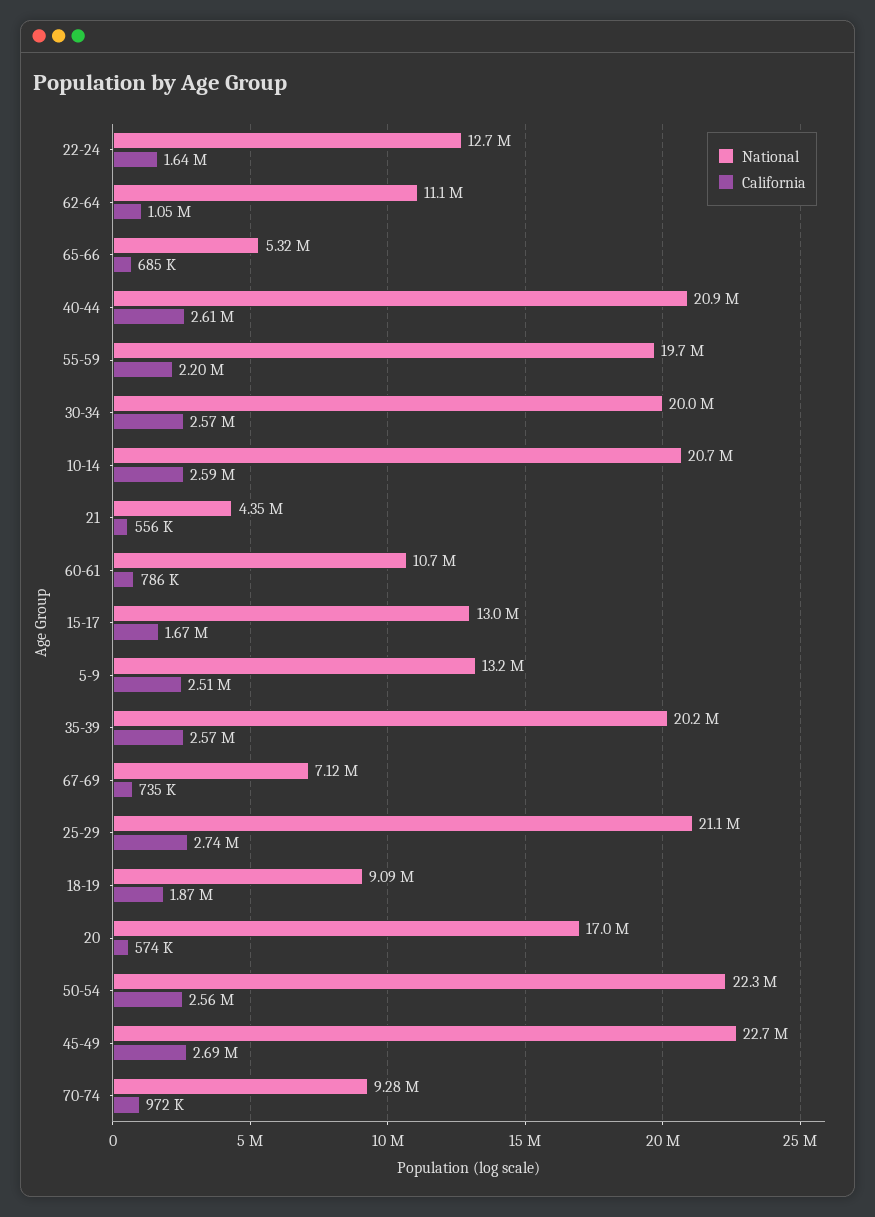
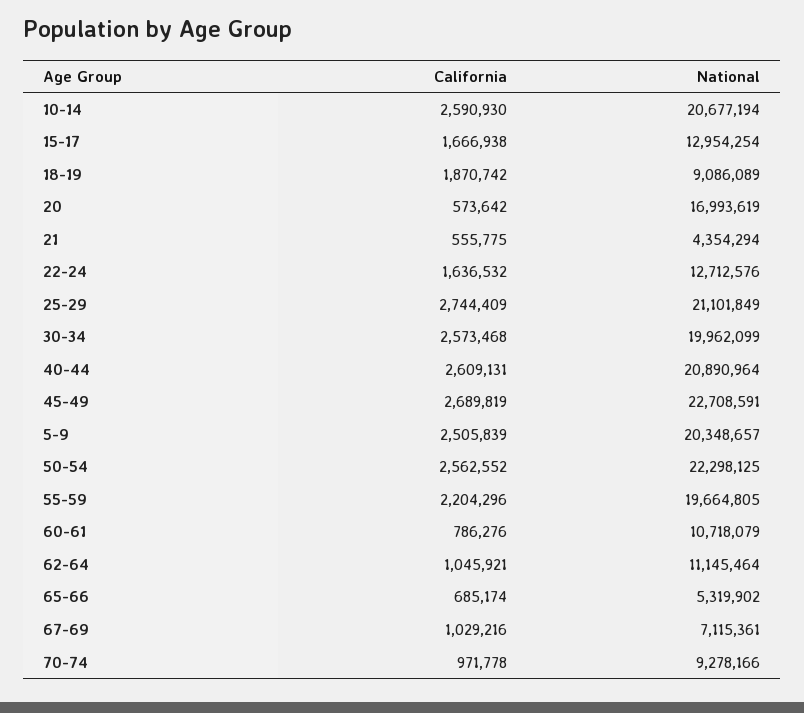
  {
    "National": {
      "22-24": 12712576,
      "62-64": 11145464,
      "65-66": 5319902,
      "40-44": 20890964,
      "55-59": 19664805,
      "30-34": 19962099,
      "10-14": 20677194,
      "21": 4354294,
      "60-61": 10718079,
      "15-17": 12954254,
-     "5-9": 13200000,
+     "5-9": 20348657,
-     "35-39": 20200000,
      "67-69": 7115361,
      "25-29": 21101849,
      "18-19": 9086089,
      "20": 16993619,
      "50-54": 22298125,
      "45-49": 22708591,
      "70-74": 9278166
    },
    "California": {
      "22-24": 1636532,
      "62-64": 1045921,
      "65-66": 685174,
      "40-44": 2609131,
      "55-59": 2204296,
      "30-34": 2573468,
      "10-14": 2590930,
      "21": 555775,
      "60-61": 786276,
      "15-17": 1666938,
      "5-9": 2505839,
-     "35-39": 2570000,
-     "67-69": 735000,
+     "67-69": 1029216,
      "25-29": 2744409,
      "18-19": 1870742,
      "20": 573642,
      "50-54": 2562552,
      "45-49": 2689819,
      "70-74": 971778
    }
  }

